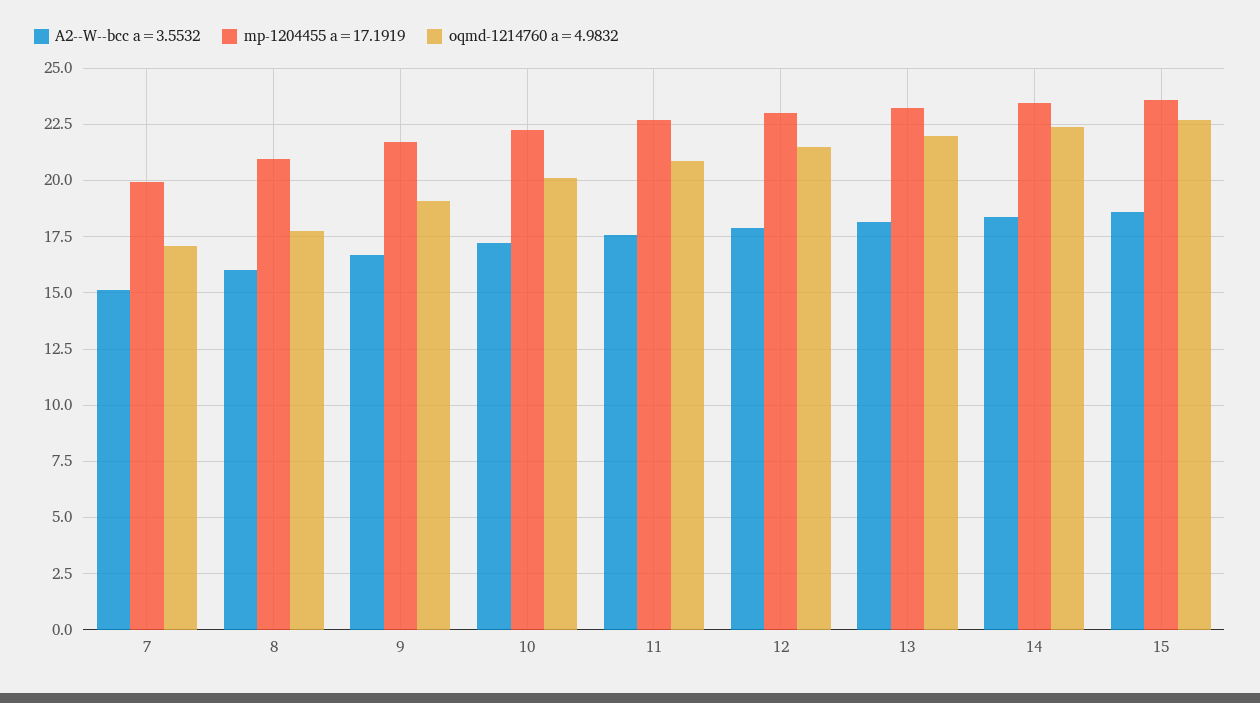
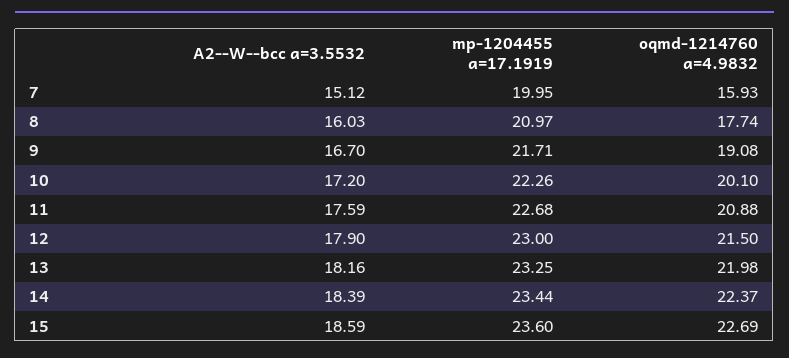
  {
    "A2--W--bcc a=3.5532": {
      "7": 15.12,
      "8": 16.03,
      "9": 16.7,
      "10": 17.2,
      "11": 17.59,
      "12": 17.9,
      "13": 18.16,
      "14": 18.39,
      "15": 18.59
    },
    "mp-1204455 a=17.1919": {
      "7": 19.95,
      "8": 20.97,
      "9": 21.71,
      "10": 22.26,
      "11": 22.68,
      "12": 23,
      "13": 23.25,
      "14": 23.44,
      "15": 23.6
    },
    "oqmd-1214760 a=4.9832": {
-     "7": 17,
+     "7": 15.93,
      "8": 17.74,
      "9": 19.08,
      "10": 20.1,
      "11": 20.88,
      "12": 21.5,
      "13": 21.98,
      "14": 22.37,
      "15": 22.69
    }
  }

